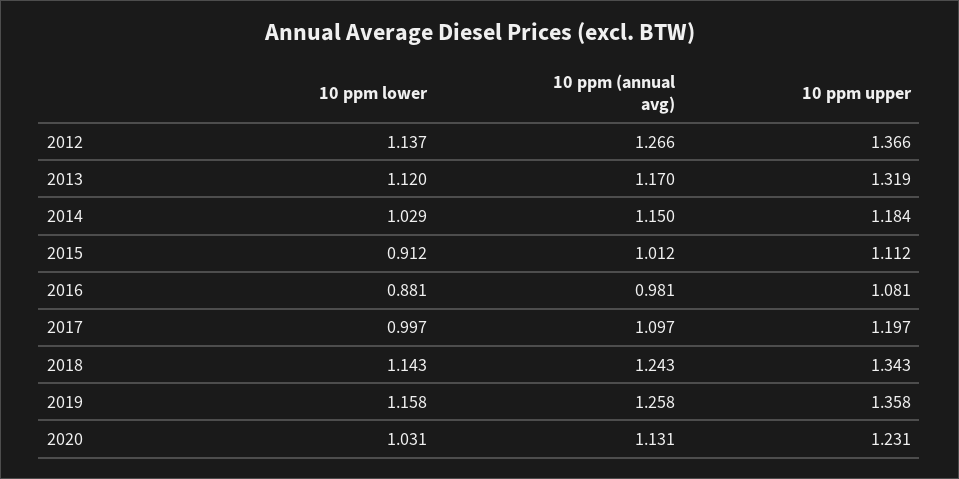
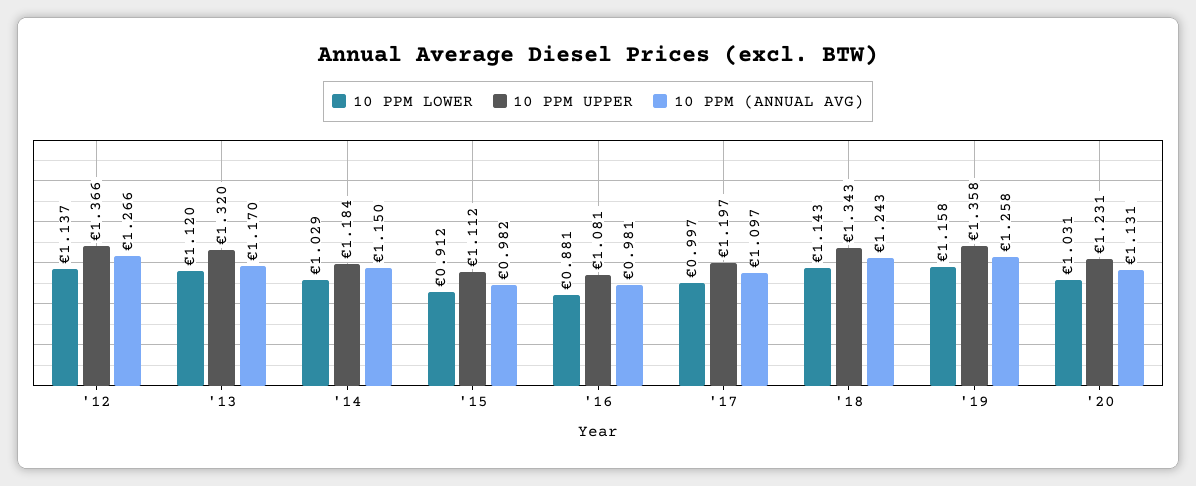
  {
    "10 ppm lower": {
      "2012": 1.137,
      "2013": 1.12,
      "2014": 1.029,
      "2015": 0.912,
      "2016": 0.881,
      "2017": 0.997,
      "2018": 1.143,
      "2019": 1.158,
      "2020": 1.031
    },
    "10 ppm (annual avg)": {
      "2012": 1.266,
      "2013": 1.17,
      "2014": 1.15,
-     "2015": 1.012,
+     "2015": 0.982,
      "2016": 0.981,
      "2017": 1.097,
      "2018": 1.243,
      "2019": 1.258,
      "2020": 1.131
    },
    "10 ppm upper": {
      "2012": 1.366,
-     "2013": 1.319,
+     "2013": 1.32,
      "2014": 1.184,
      "2015": 1.112,
      "2016": 1.081,
      "2017": 1.197,
      "2018": 1.343,
      "2019": 1.358,
      "2020": 1.231
    }
  }

